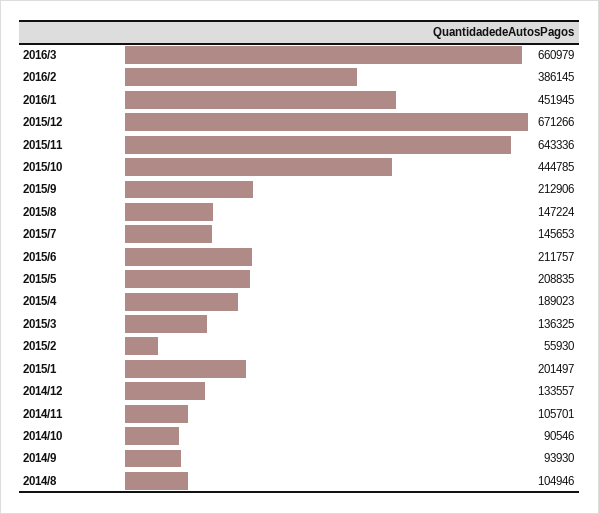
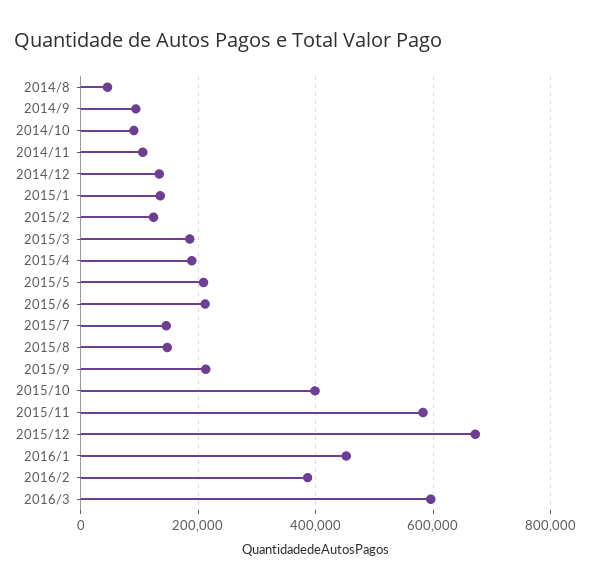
  {
-   "2016/3": 660979,
+   "2016/3": 600000,
    "2016/2": 386145,
    "2016/1": 451945,
    "2015/12": 671266,
-   "2015/11": 643336,
+   "2015/11": 580000,
-   "2015/10": 444785,
+   "2015/10": 400000,
    "2015/9": 212906,
    "2015/8": 147224,
    "2015/7": 145653,
    "2015/6": 211757,
    "2015/5": 208835,
    "2015/4": 189023,
-   "2015/3": 136325,
+   "2015/3": 180000,
-   "2015/2": 55930,
+   "2015/2": 120000,
-   "2015/1": 201497,
+   "2015/1": 140000,
    "2014/12": 133557,
    "2014/11": 105701,
    "2014/10": 90546,
    "2014/9": 93930,
-   "2014/8": 104946
+   "2014/8": 40000
  }

